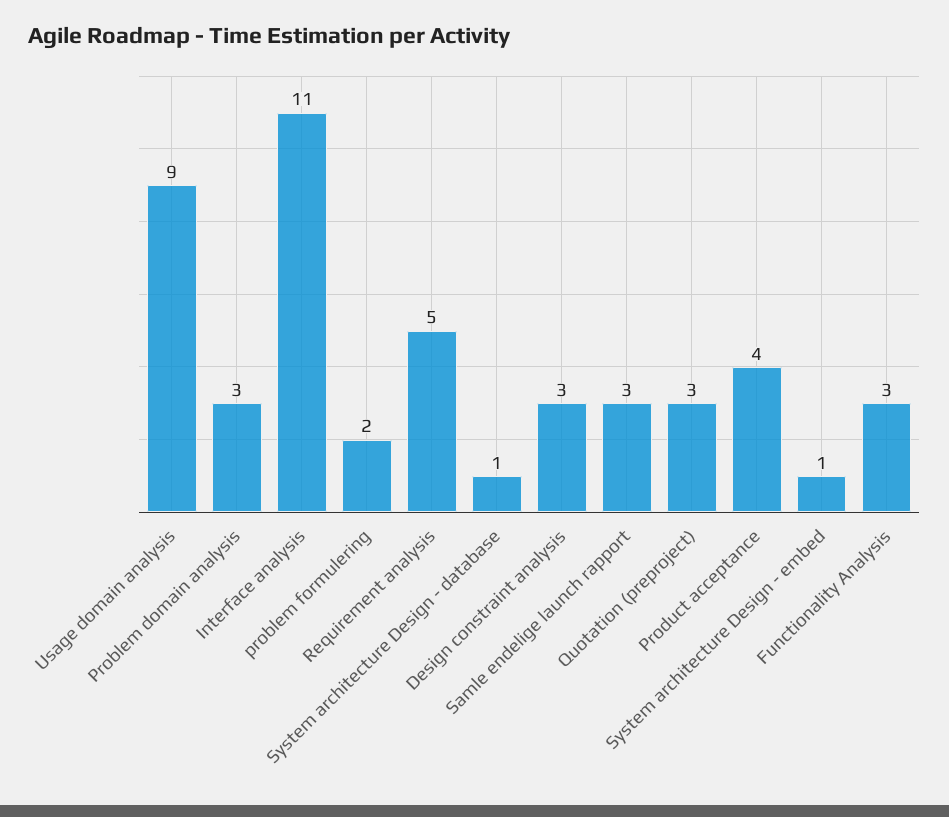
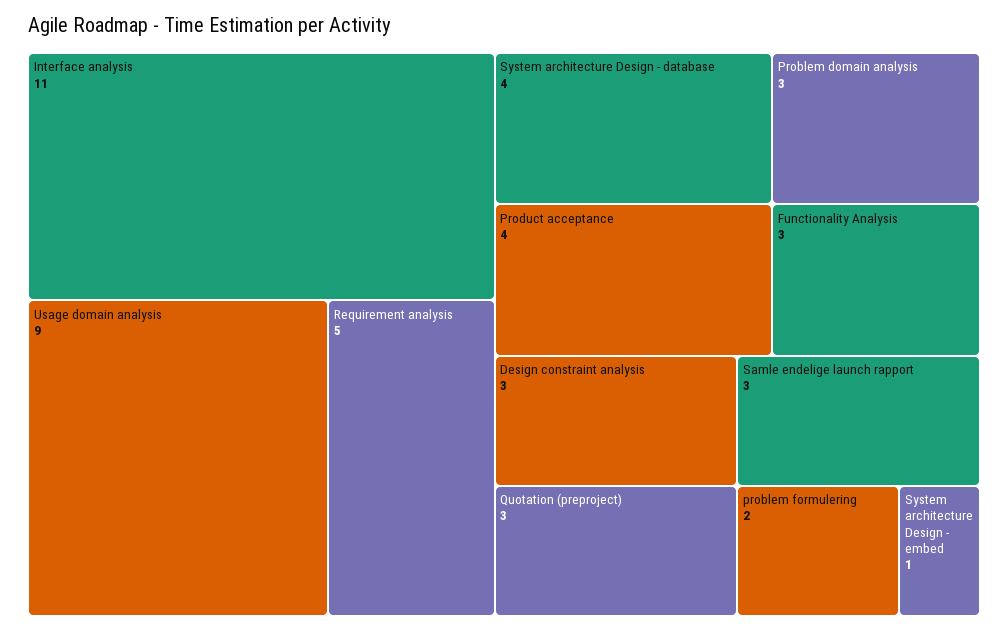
  {
    "Usage domain analysis": 9,
    "Problem domain analysis": 3,
    "Interface analysis": 11,
    "problem formulering": 2,
    "Requirement analysis": 5,
-   "System architecture Design - database": 1,
+   "System architecture Design - database": 4,
    "Design constraint analysis": 3,
    "Samle endelige launch rapport": 3,
    "Quotation (preproject)": 3,
    "Product acceptance": 4,
    "System architecture Design - embed": 1,
    "Functionality Analysis": 3
  }

